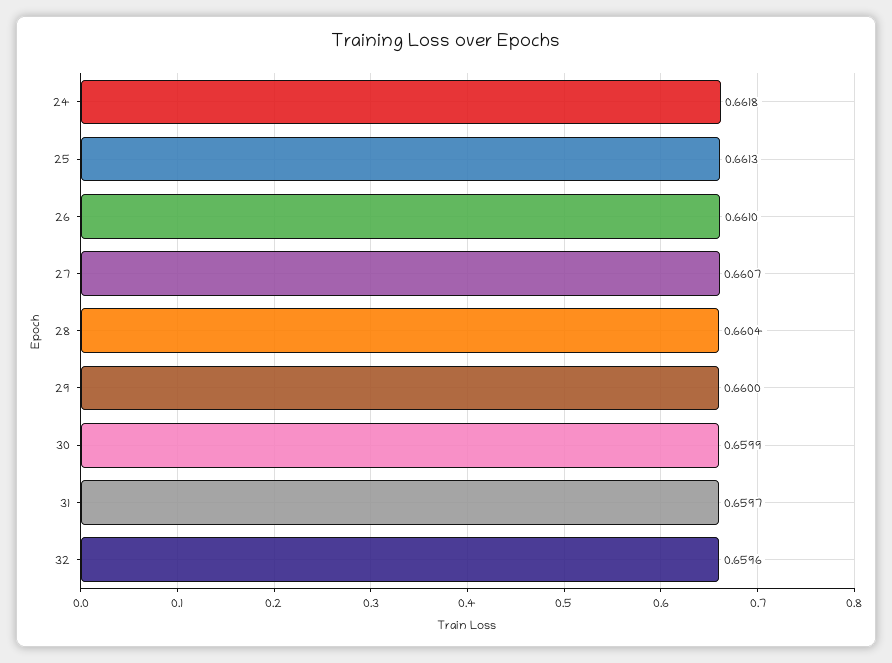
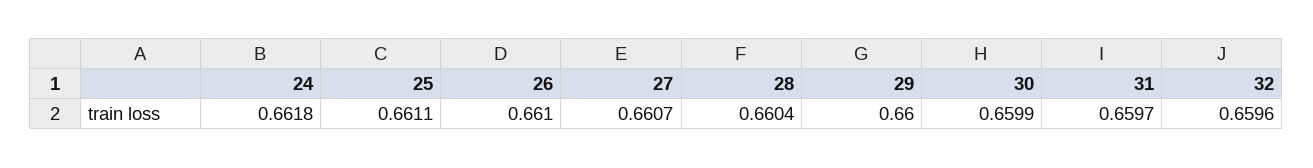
  {
    "24": 0.6618,
-   "25": 0.6613,
+   "25": 0.6611,
    "26": 0.661,
    "27": 0.6607,
    "28": 0.6604,
    "29": 0.66,
    "30": 0.6599,
    "31": 0.6597,
    "32": 0.6596
  }

